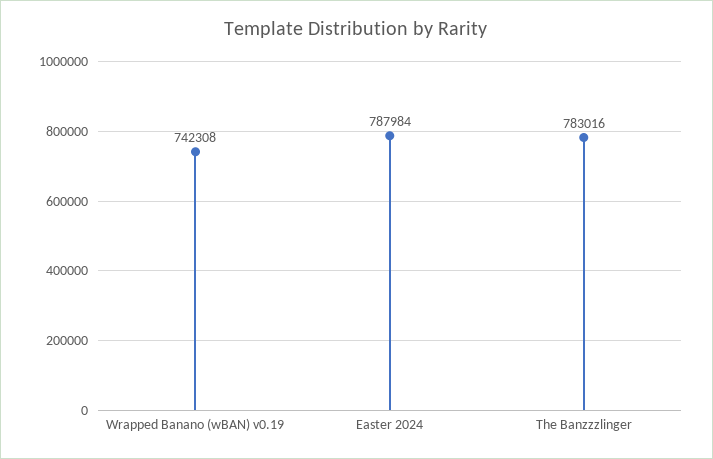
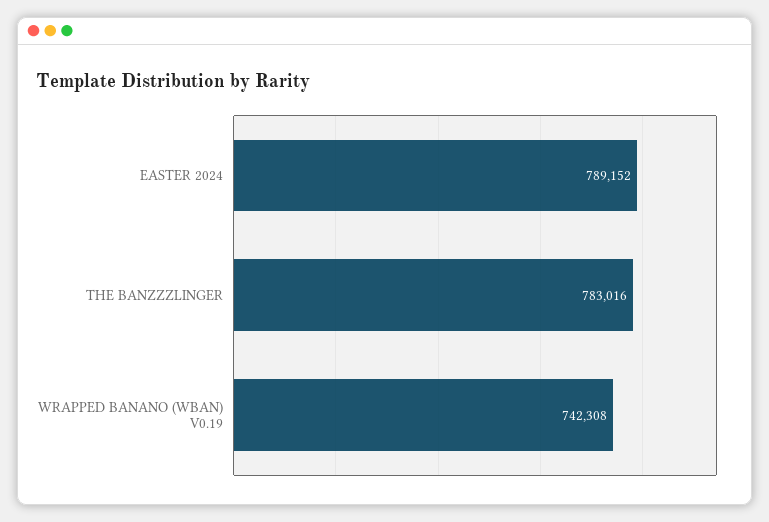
  {
    "Wrapped Banano (wBAN) v0.19": 742308,
-   "Easter 2024": 787984,
+   "Easter 2024": 789152,
    "The Banzzzlinger": 783016
  }

